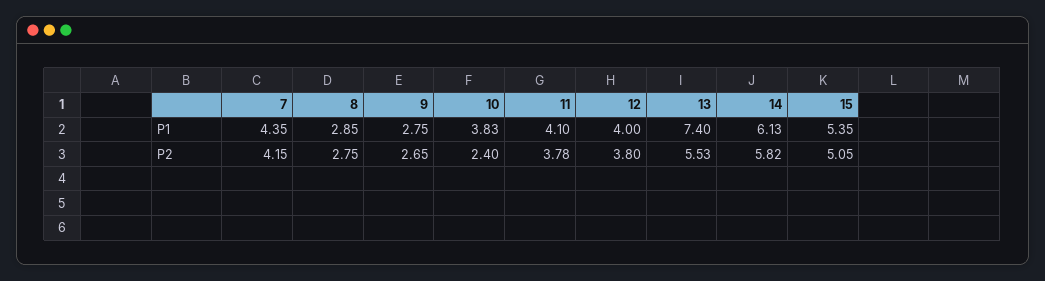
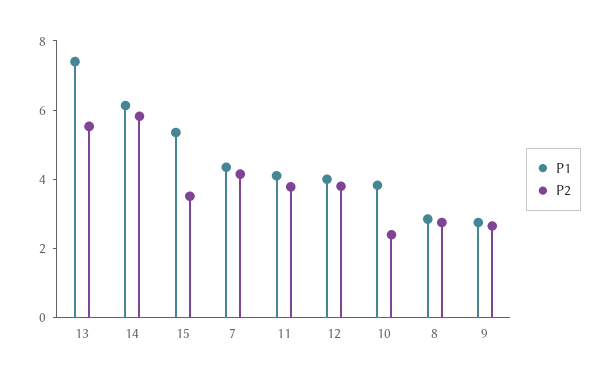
  {
    "P1": {
      "7": 4.35,
      "8": 2.85,
      "9": 2.75,
      "10": 3.83,
      "11": 4.1,
      "12": 4,
      "13": 7.4,
      "14": 6.13,
      "15": 5.35
    },
    "P2": {
      "7": 4.15,
      "8": 2.75,
      "9": 2.65,
      "10": 2.4,
      "11": 3.78,
      "12": 3.8,
      "13": 5.53,
      "14": 5.82,
-     "15": 5.05
+     "15": 3.5
    }
  }

